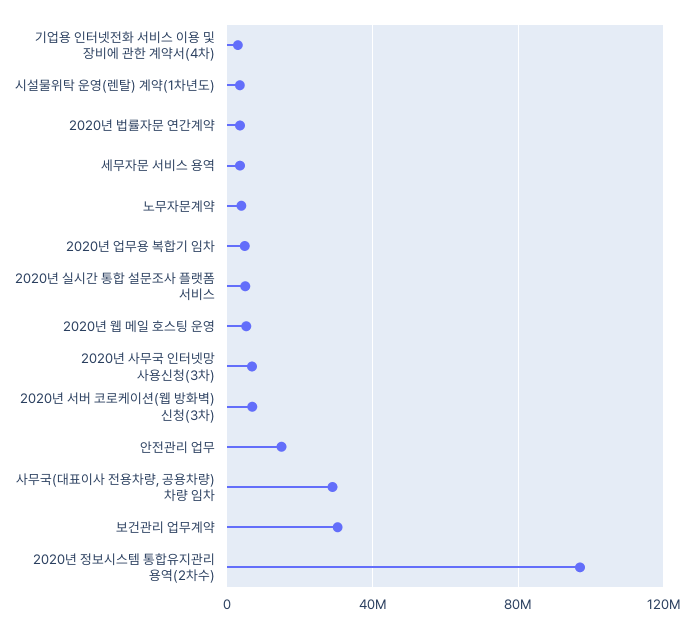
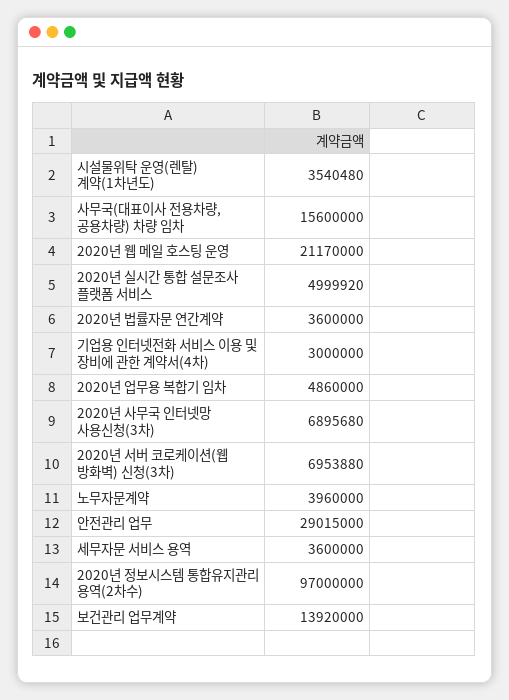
  {
    "기업용 인터넷전화 서비스 이용 및 장비에 관한 계약서(4차)": 3000000,
    "시설물위탁 운영(렌탈) 계약(1차년도)": 3540480,
    "2020년 법률자문 연간계약": 3600000,
    "세무자문 서비스 용역": 3600000,
    "노무자문계약": 3960000,
    "2020년 업무용 복합기 임차": 4860000,
    "2020년 실시간 통합 설문조사 플랫폼 서비스": 4999920,
-   "2020년 웹 메일 호스팅 운영": 5000000,
+   "2020년 웹 메일 호스팅 운영": 21170000,
    "2020년 사무국 인터넷망 사용신청(3차)": 6895680,
    "2020년 서버 코로케이션(웹 방화벽) 신청(3차)": 6953880,
-   "안전관리 업무": 15000000,
+   "안전관리 업무": 29015000,
-   "사무국(대표이사 전용차량, 공용차량) 차량 임차": 30000000,
+   "사무국(대표이사 전용차량, 공용차량) 차량 임차": 15600000,
-   "보건관리 업무계약": 30000000,
+   "보건관리 업무계약": 13920000,
    "2020년 정보시스템 통합유지관리 용역(2차수)": 97000000
  }

